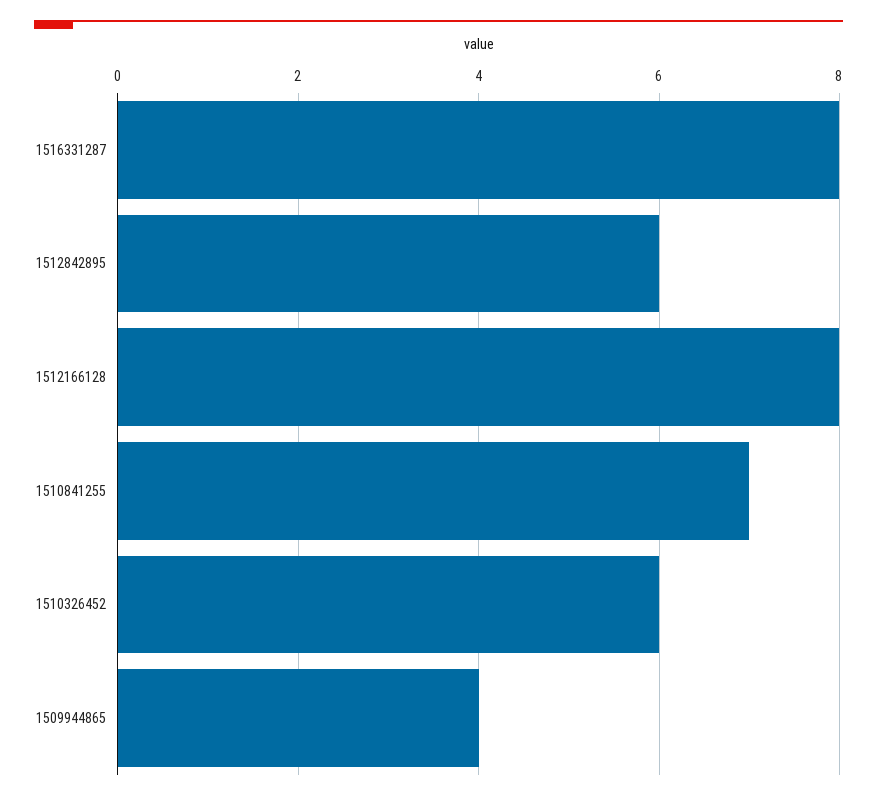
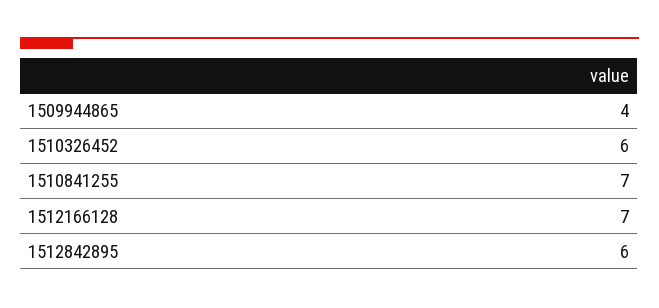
  {
-   "1516331287": 8,
    "1512842895": 6,
-   "1512166128": 8,
+   "1512166128": 7,
    "1510841255": 7,
    "1510326452": 6,
    "1509944865": 4
  }

